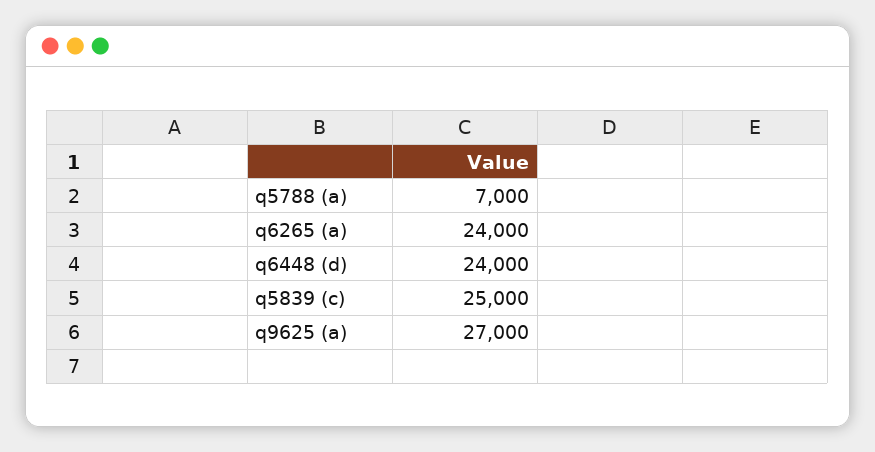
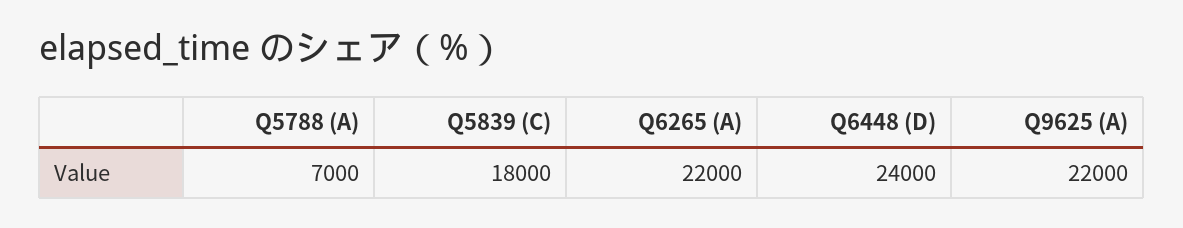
  {
    "q5788 (a)": 7000,
-   "q6265 (a)": 24000,
+   "q6265 (a)": 22000,
    "q6448 (d)": 24000,
-   "q5839 (c)": 25000,
+   "q5839 (c)": 18000,
-   "q9625 (a)": 27000
+   "q9625 (a)": 22000
  }

